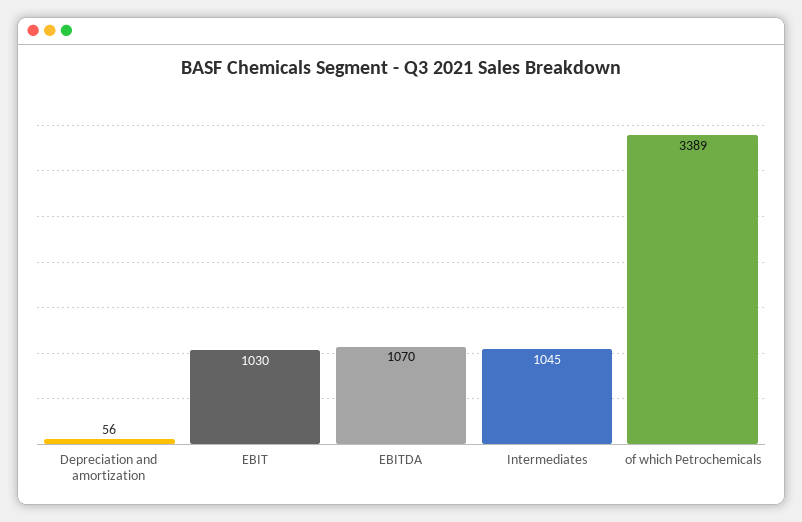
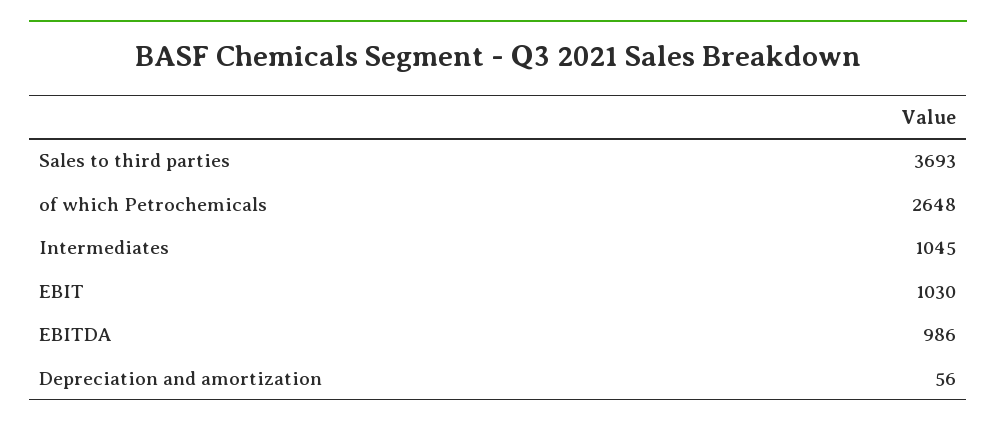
  {
    "Depreciation and amortization": 56,
    "EBIT": 1030,
-   "EBITDA": 1070,
+   "EBITDA": 986,
    "Intermediates": 1045,
-   "of which Petrochemicals": 3389
+   "of which Petrochemicals": 2648,
+   "Sales to third parties": 3693
  }

